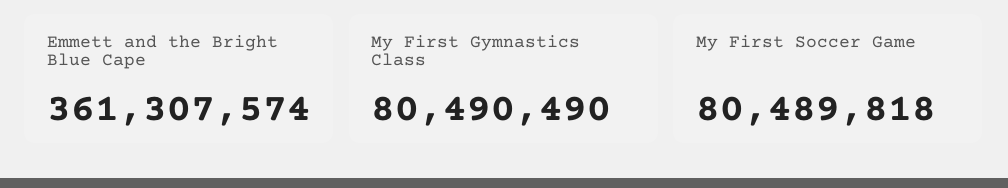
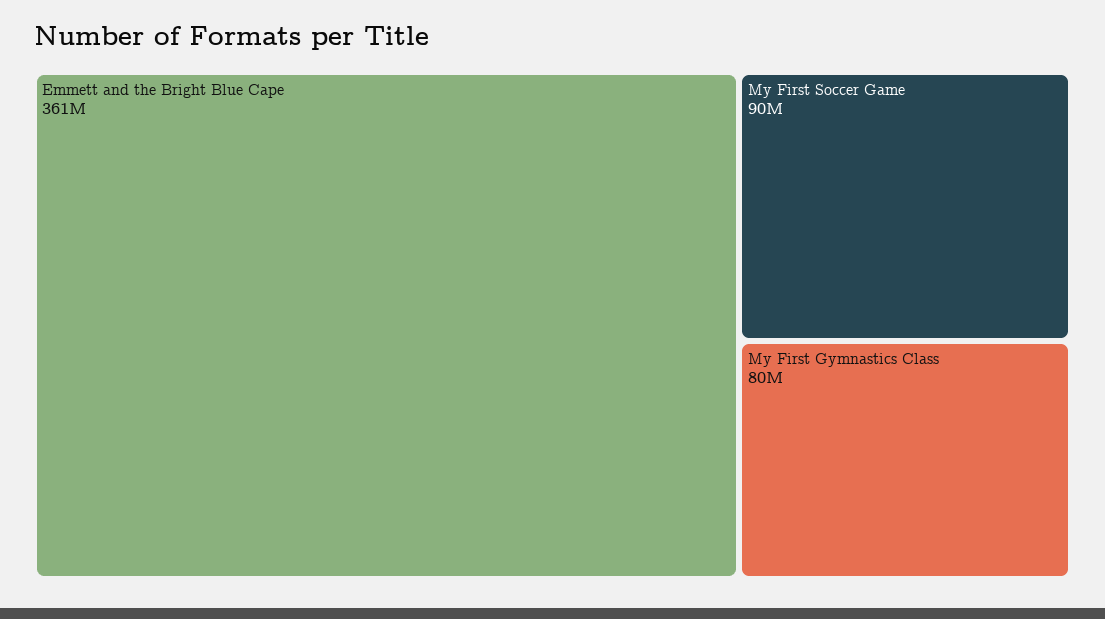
  {
    "Emmett and the Bright Blue Cape": 361307574,
    "My First Gymnastics Class": 80490490,
-   "My First Soccer Game": 80489818
+   "My First Soccer Game": 90000000
  }

